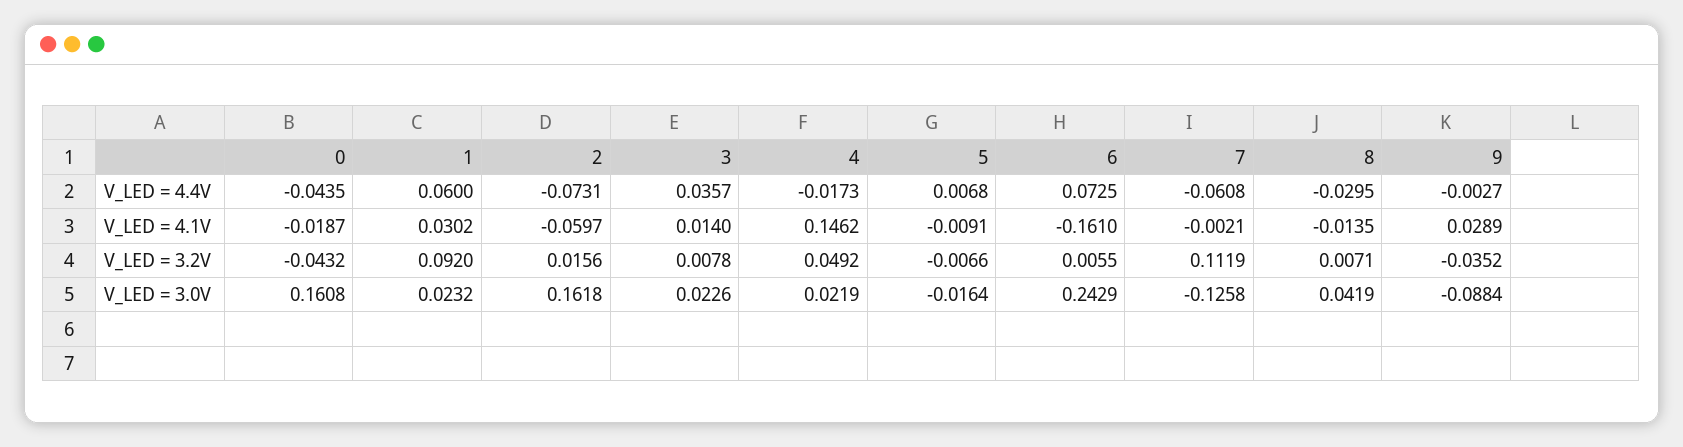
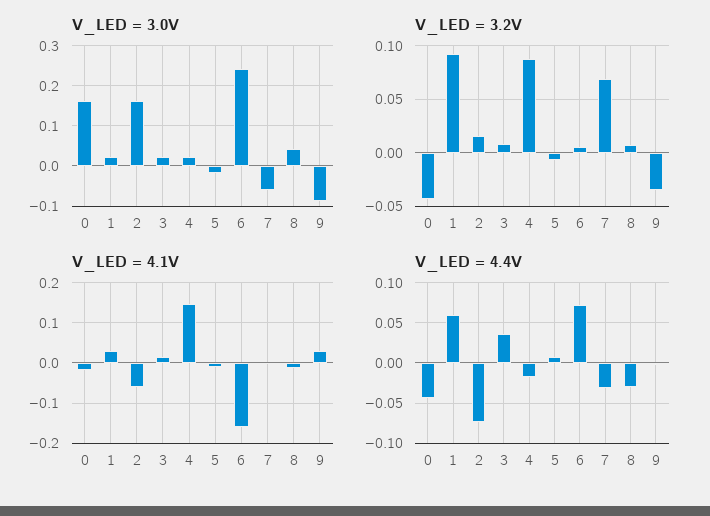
  {
    "V_LED = 4.4V": {
      "0": -0.0435,
      "1": 0.06,
      "2": -0.0731,
      "3": 0.0357,
      "4": -0.0173,
      "5": 0.0068,
      "6": 0.0725,
-     "7": -0.0608,
+     "7": -0.03,
      "8": -0.0295,
      "9": -0.0027
    },
    "V_LED = 4.1V": {
      "0": -0.0187,
      "1": 0.0302,
      "2": -0.0597,
      "3": 0.014,
      "4": 0.1462,
      "5": -0.0091,
      "6": -0.161,
      "7": -0.0021,
      "8": -0.0135,
      "9": 0.0289
    },
    "V_LED = 3.2V": {
      "0": -0.0432,
      "1": 0.092,
      "2": 0.0156,
      "3": 0.0078,
-     "4": 0.0492,
+     "4": 0.09,
      "5": -0.0066,
      "6": 0.0055,
-     "7": 0.1119,
+     "7": 0.07,
      "8": 0.0071,
      "9": -0.0352
    },
    "V_LED = 3.0V": {
      "0": 0.1608,
      "1": 0.0232,
      "2": 0.1618,
      "3": 0.0226,
      "4": 0.0219,
      "5": -0.0164,
      "6": 0.2429,
-     "7": -0.1258,
+     "7": -0.06,
      "8": 0.0419,
      "9": -0.0884
    }
  }

